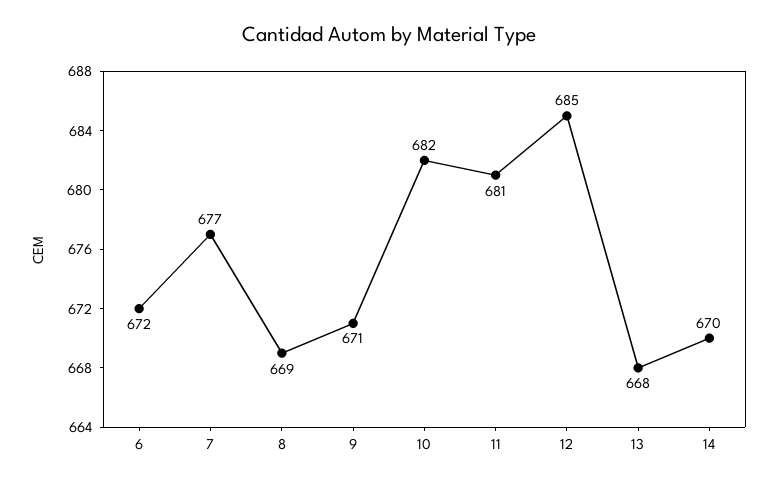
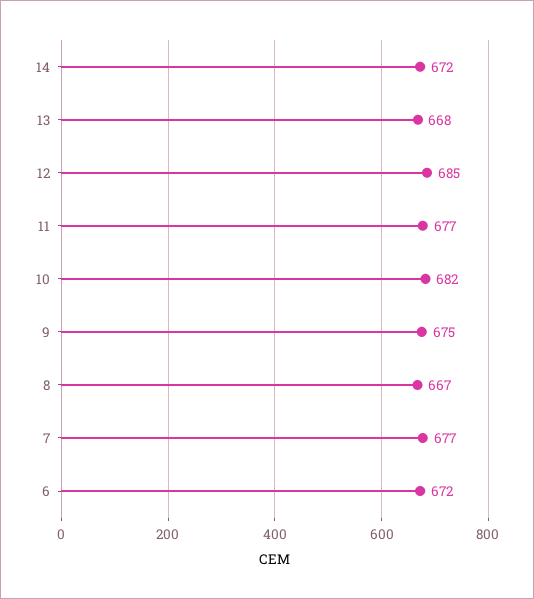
  {
    "6": 672,
    "7": 677,
-   "8": 669,
+   "8": 667,
-   "9": 671,
+   "9": 675,
    "10": 682,
-   "11": 681,
+   "11": 677,
    "12": 685,
    "13": 668,
-   "14": 670
+   "14": 672
  }

